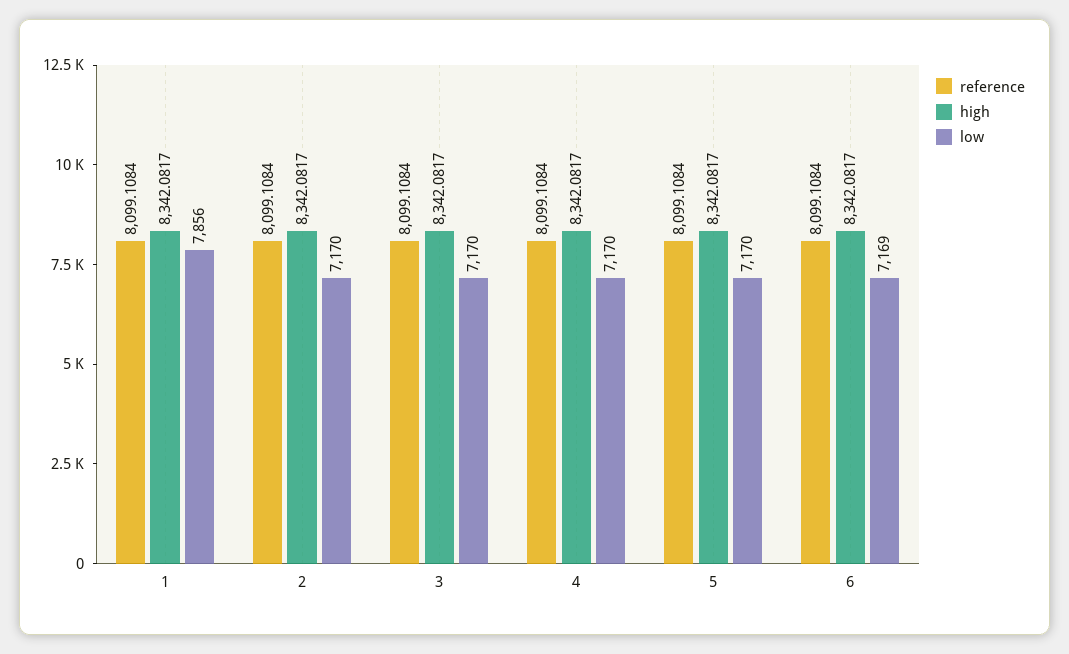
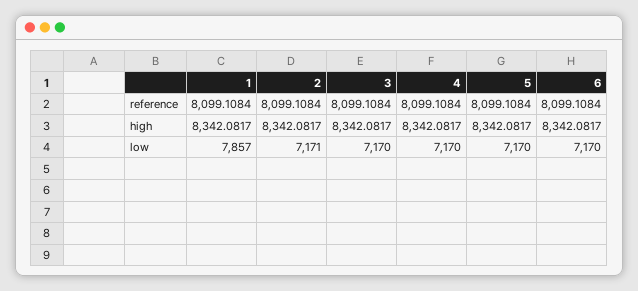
  {
    "reference": {
      "1": 8099.1084,
      "2": 8099.1084,
      "3": 8099.1084,
      "4": 8099.1084,
      "5": 8099.1084,
      "6": 8099.1084
    },
    "high": {
      "1": 8342.0817,
      "2": 8342.0817,
      "3": 8342.0817,
      "4": 8342.0817,
      "5": 8342.0817,
      "6": 8342.0817
    },
    "low": {
-     "1": 7856,
+     "1": 7857,
-     "2": 7170,
+     "2": 7171,
      "3": 7170,
      "4": 7170,
      "5": 7170,
-     "6": 7169
+     "6": 7170
    }
  }

